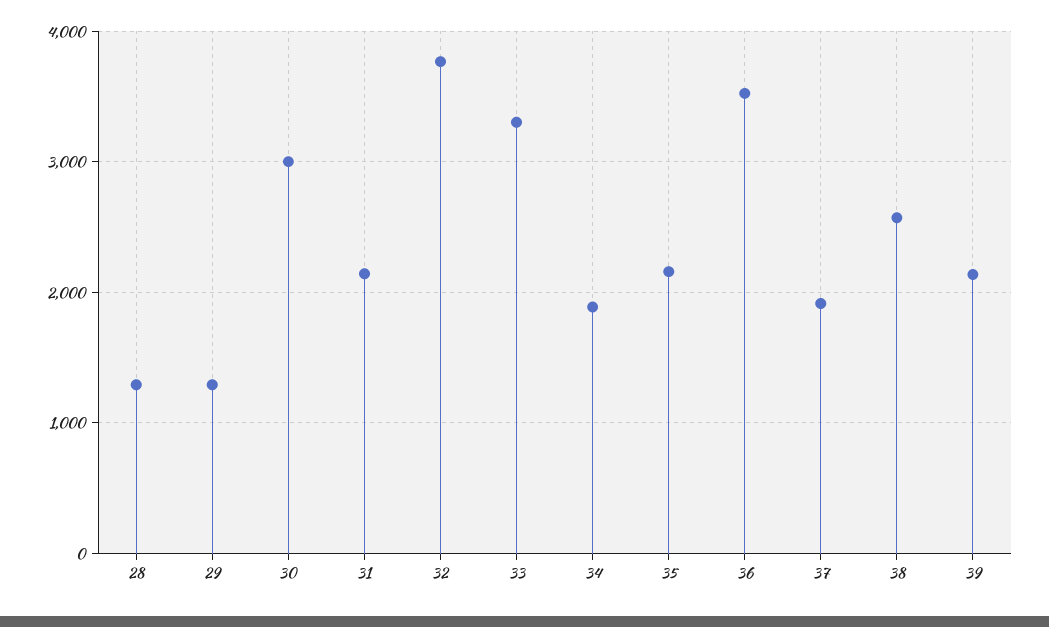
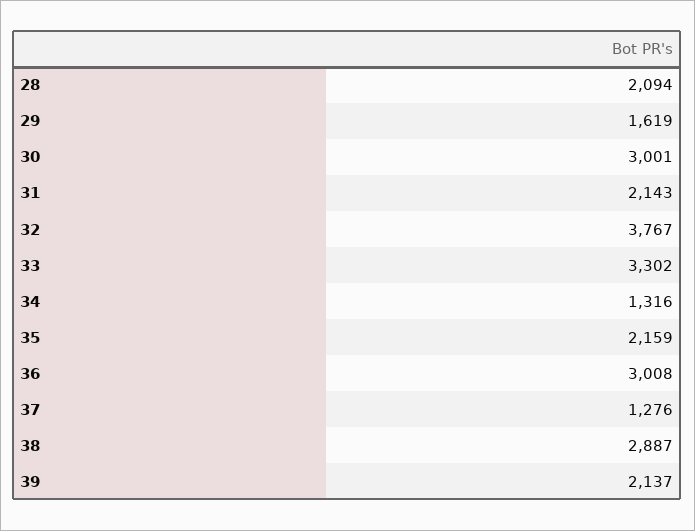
  {
-   "28": 1300,
+   "28": 2094,
-   "29": 1300,
+   "29": 1619,
    "30": 3001,
    "31": 2143,
    "32": 3767,
    "33": 3302,
-   "34": 1900,
+   "34": 1316,
    "35": 2159,
-   "36": 3500,
+   "36": 3008,
-   "37": 1900,
+   "37": 1276,
-   "38": 2600,
+   "38": 2887,
    "39": 2137
  }

